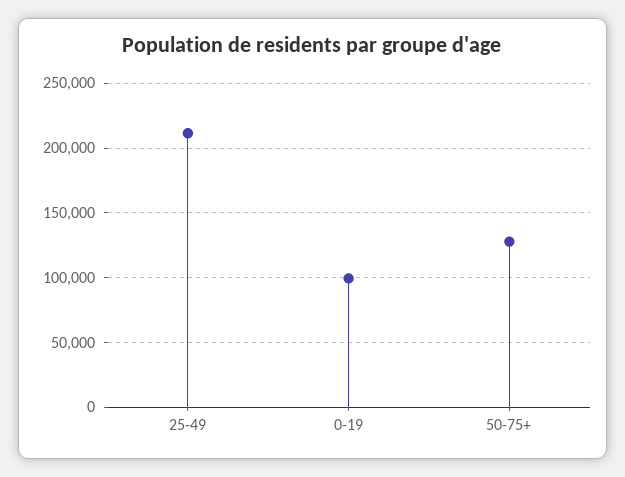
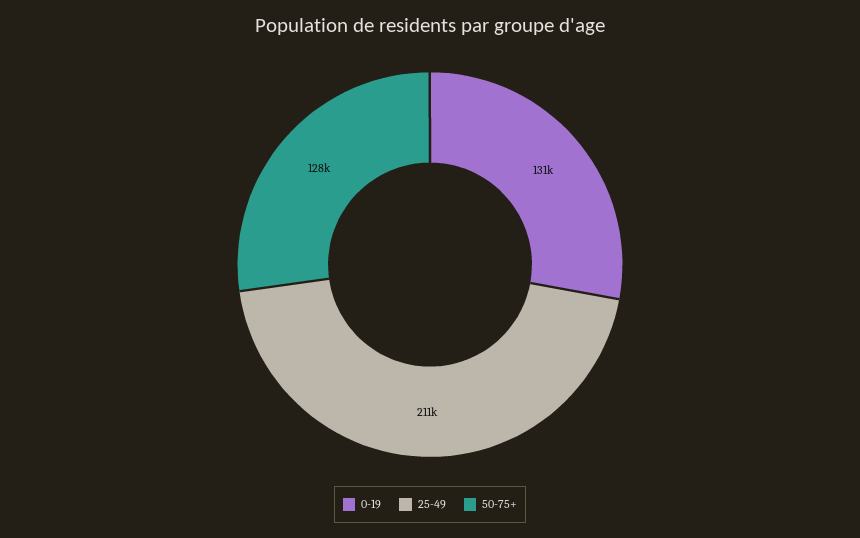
  {
    "25-49": 211000,
-   "0-19": 100000,
+   "0-19": 131000,
    "50-75+": 128000
  }

